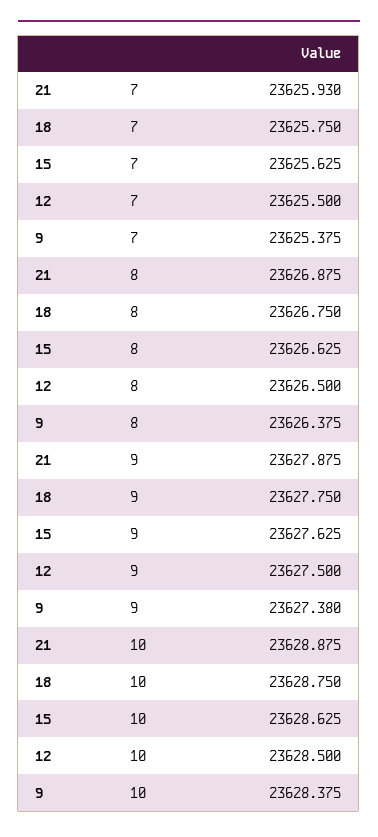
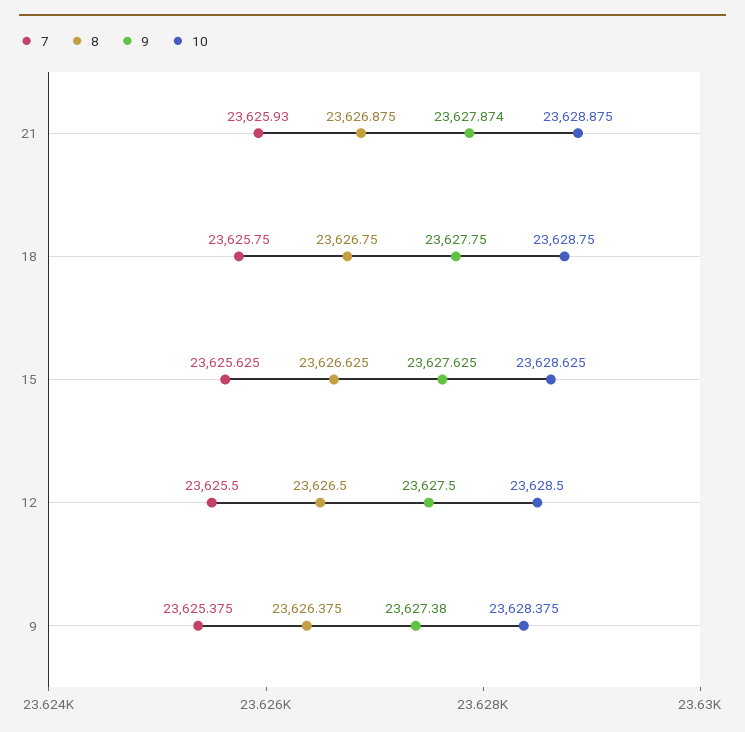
  {
    "7": {
      "21": 23625.93,
      "18": 23625.75,
      "15": 23625.625,
      "12": 23625.5,
      "9": 23625.375
    },
    "8": {
      "21": 23626.875,
      "18": 23626.75,
      "15": 23626.625,
      "12": 23626.5,
      "9": 23626.375
    },
    "9": {
-     "21": 23627.875,
+     "21": 23627.874,
      "18": 23627.75,
      "15": 23627.625,
      "12": 23627.5,
      "9": 23627.38
    },
    "10": {
      "21": 23628.875,
      "18": 23628.75,
      "15": 23628.625,
      "12": 23628.5,
      "9": 23628.375
    }
  }

